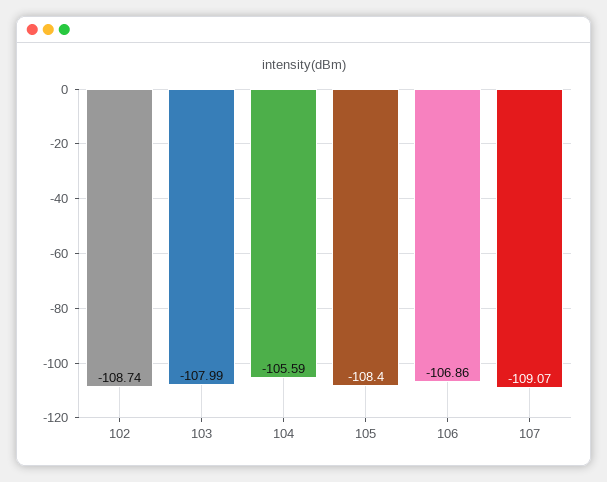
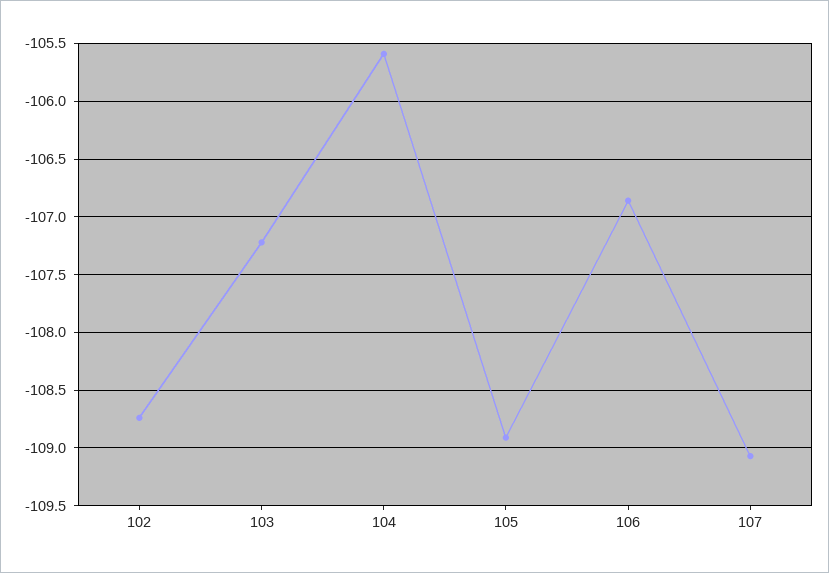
  {
    "102": -108.74,
-   "103": -107.99,
+   "103": -107.2,
    "104": -105.59,
-   "105": -108.4,
+   "105": -108.9,
    "106": -106.86,
    "107": -109.07
  }

